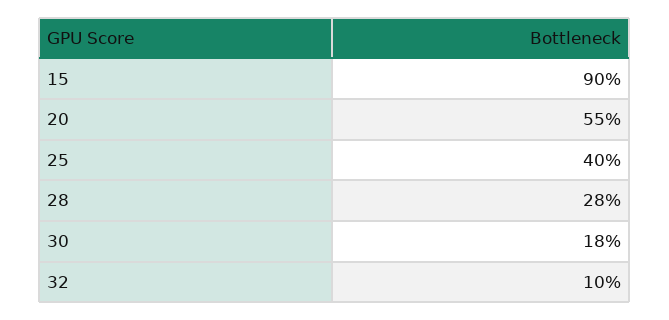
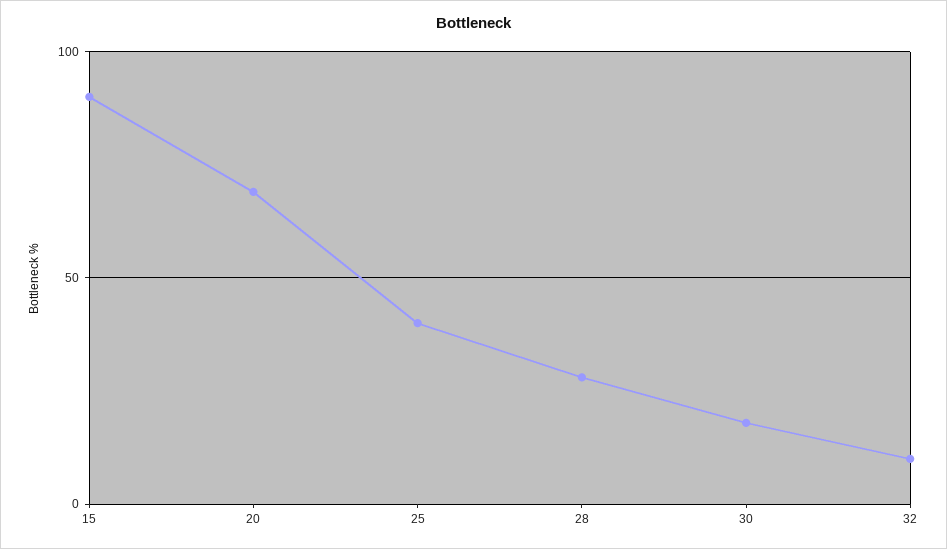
  {
    "15": 90,
-   "20": 55,
+   "20": 70,
    "25": 40,
    "28": 28,
    "30": 18,
    "32": 10
  }

